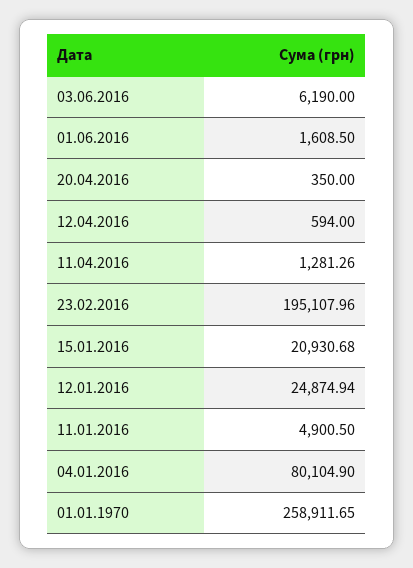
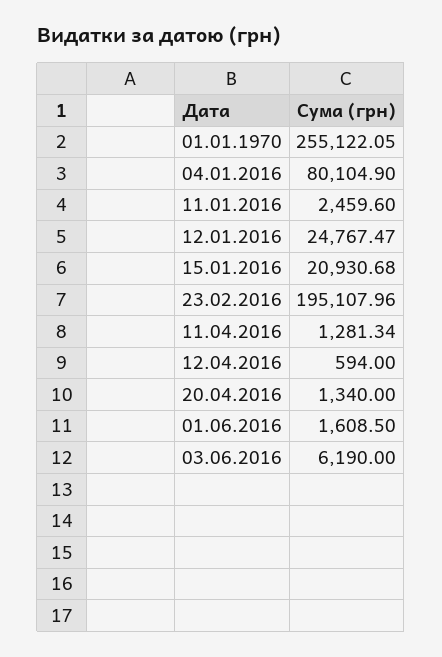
  {
    "03.06.2016": 6190,
    "01.06.2016": 1608.5,
-   "20.04.2016": 350,
+   "20.04.2016": 1340,
    "12.04.2016": 594,
-   "11.04.2016": 1281.26,
+   "11.04.2016": 1281.34,
    "23.02.2016": 195107.96,
    "15.01.2016": 20930.68,
-   "12.01.2016": 24874.94,
+   "12.01.2016": 24767.47,
-   "11.01.2016": 4900.5,
+   "11.01.2016": 2459.6,
    "04.01.2016": 80104.9,
-   "01.01.1970": 258911.65
+   "01.01.1970": 255122.05
  }

